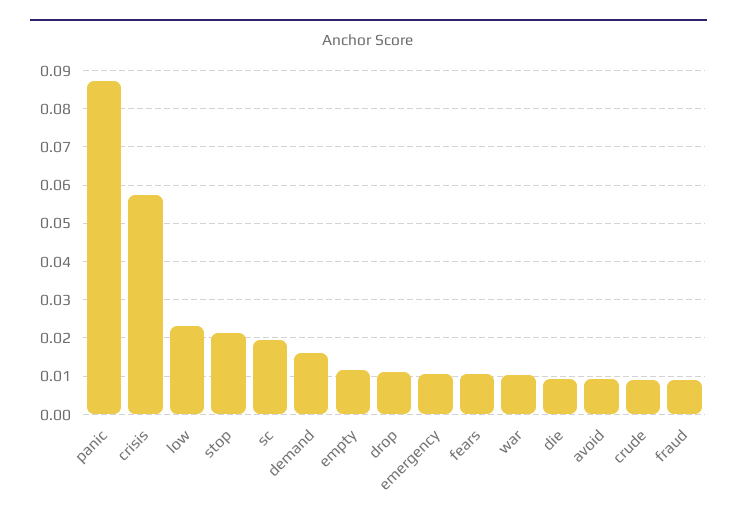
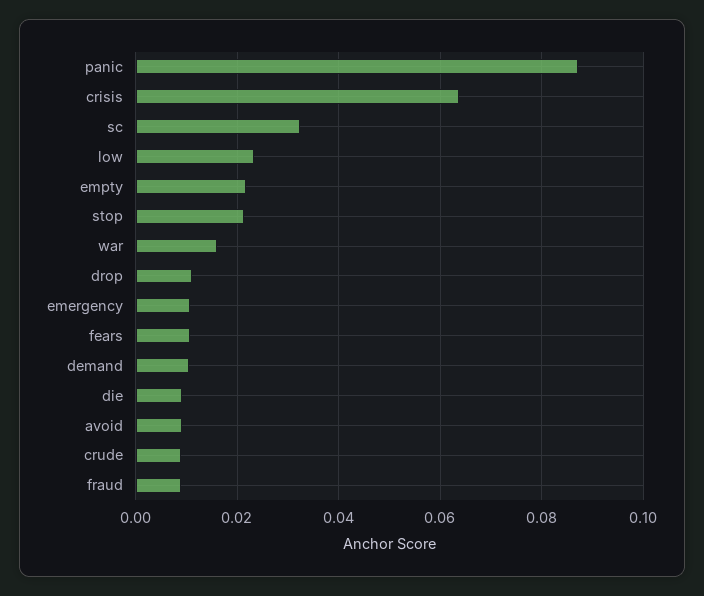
  {
    "panic": 0.088,
-   "crisis": 0.058,
+   "crisis": 0.064,
    "low": 0.024,
    "stop": 0.022,
-   "sc": 0.02,
+   "sc": 0.032,
-   "demand": 0.016,
+   "demand": 0.01,
-   "empty": 0.012,
+   "empty": 0.022,
    "drop": 0.012,
    "emergency": 0.01,
    "fears": 0.01,
-   "war": 0.01,
+   "war": 0.016,
    "die": 0.01,
    "avoid": 0.01,
    "crude": 0.01,
    "fraud": 0.01
  }

